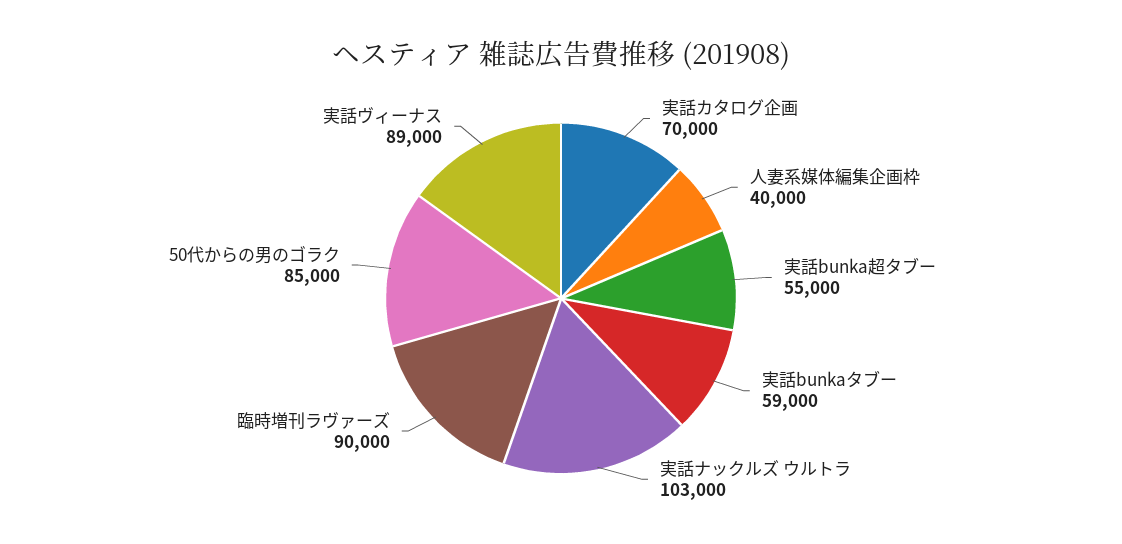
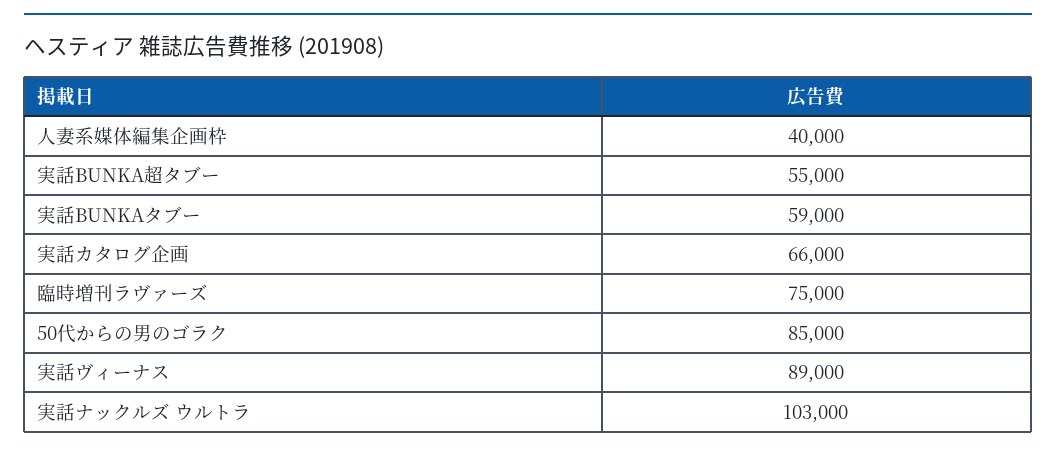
  {
-   "実話カタログ企画": 70000,
+   "実話カタログ企画": 66000,
    "人妻系媒体編集企画枠": 40000,
    "実話bunka超タブー": 55000,
    "実話bunkaタブー": 59000,
    "実話ナックルズ ウルトラ": 103000,
-   "臨時増刊ラヴァーズ": 90000,
+   "臨時増刊ラヴァーズ": 75000,
    "50代からの男のゴラク": 85000,
    "実話ヴィーナス": 89000
  }

